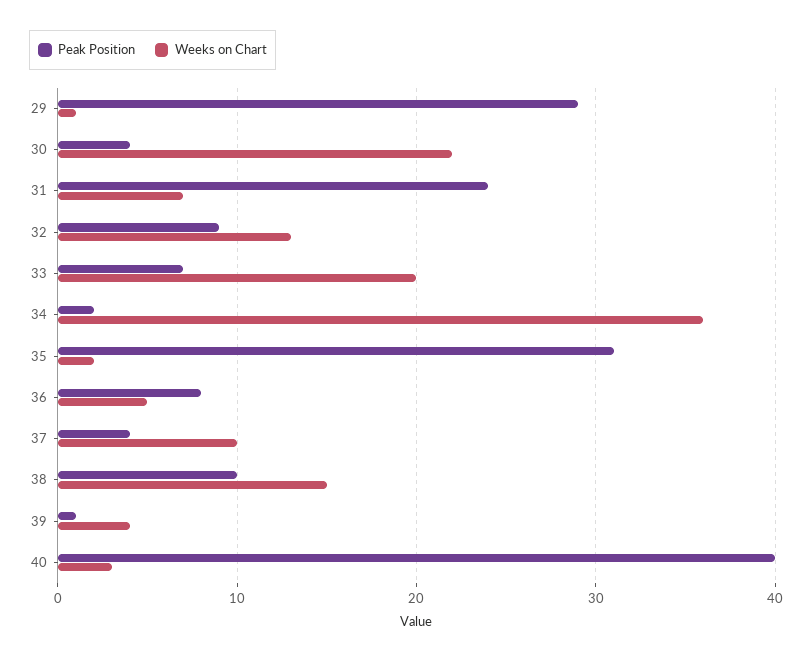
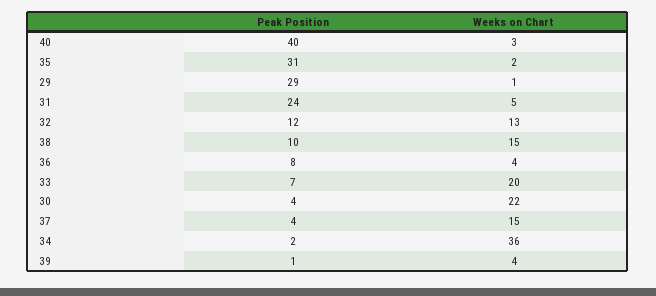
  {
    "Peak Position": {
      "29": 29,
      "30": 4,
      "31": 24,
-     "32": 9,
+     "32": 12,
      "33": 7,
      "34": 2,
      "35": 31,
      "36": 8,
      "37": 4,
      "38": 10,
      "39": 1,
      "40": 40
    },
    "Weeks on Chart": {
      "29": 1,
      "30": 22,
-     "31": 7,
+     "31": 5,
      "32": 13,
      "33": 20,
      "34": 36,
      "35": 2,
-     "36": 5,
+     "36": 4,
-     "37": 10,
+     "37": 15,
      "38": 15,
      "39": 4,
      "40": 3
    }
  }

